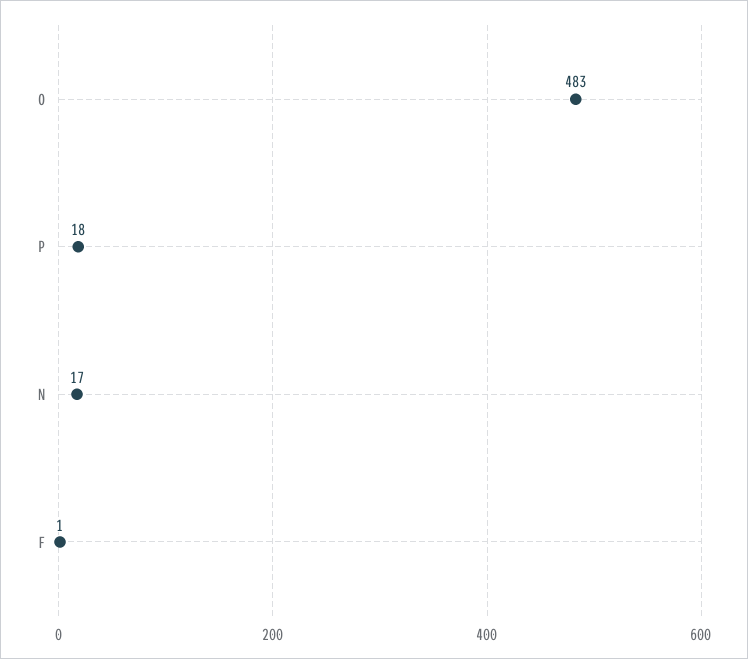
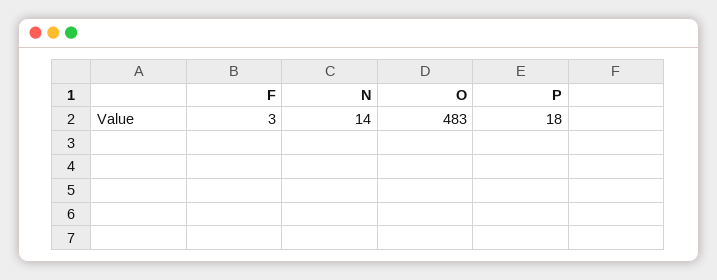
  {
    "O": 483,
    "P": 18,
-   "N": 17,
+   "N": 14,
-   "F": 1
+   "F": 3
  }

